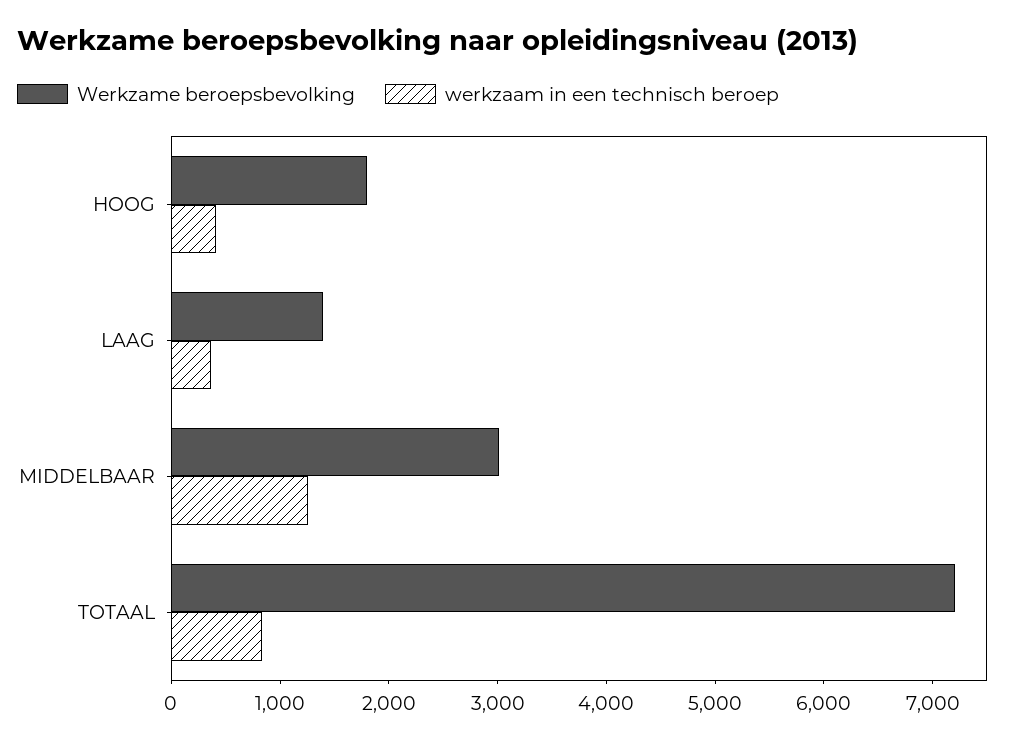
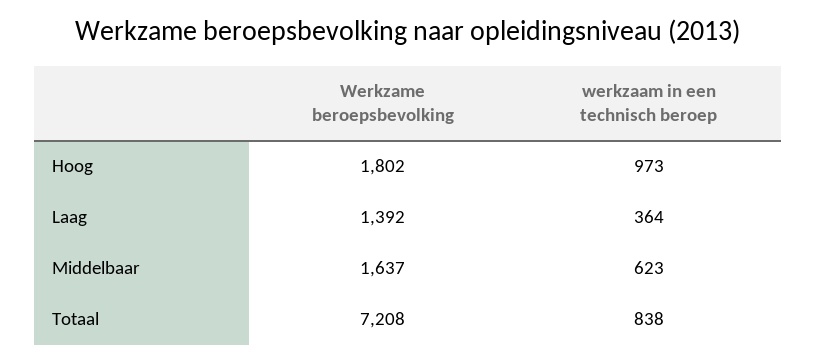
  {
    "Werkzame beroepsbevolking": {
      "HOOG": 1802,
      "LAAG": 1392,
-     "MIDDELBAAR": 3000,
+     "MIDDELBAAR": 1637,
      "TOTAAL": 7208
    },
    "werkzaam in een technisch beroep": {
-     "HOOG": 400,
+     "HOOG": 973,
      "LAAG": 364,
-     "MIDDELBAAR": 1200,
+     "MIDDELBAAR": 623,
      "TOTAAL": 838
    }
  }

